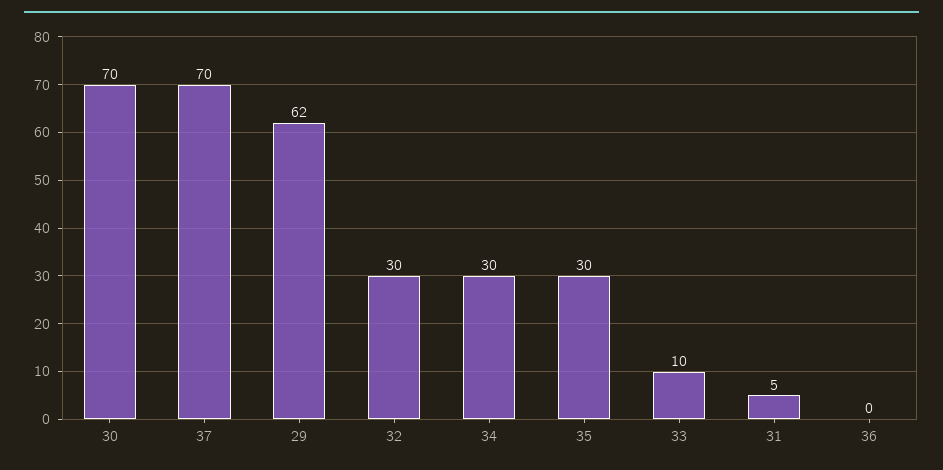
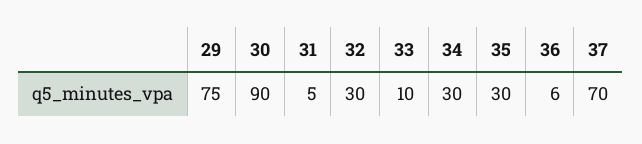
  {
-   "30": 70,
+   "30": 90,
    "37": 70,
-   "29": 62,
+   "29": 75,
    "32": 30,
    "34": 30,
    "35": 30,
    "33": 10,
    "31": 5,
-   "36": 0
+   "36": 6
  }

